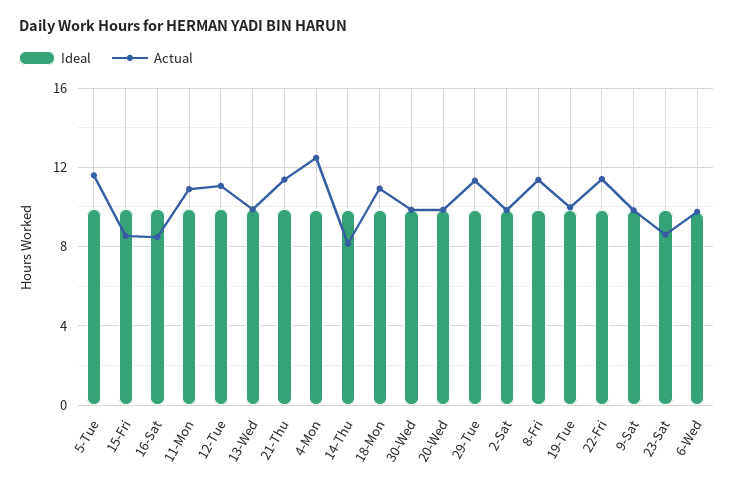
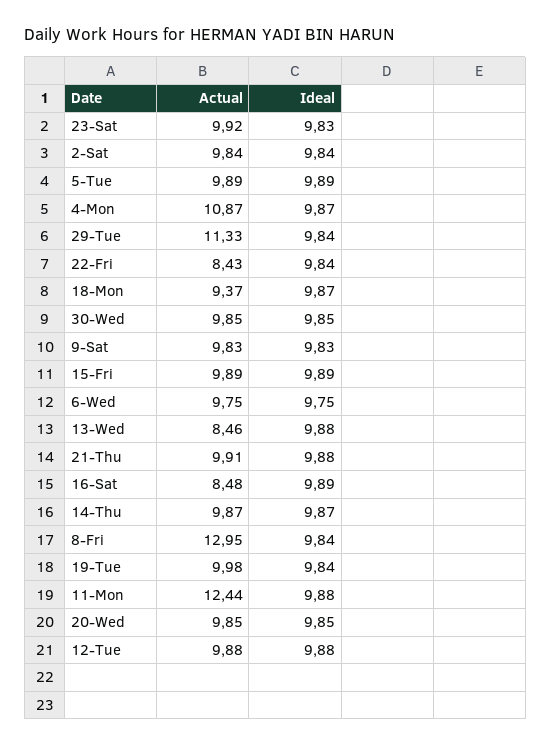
  {
    "Ideal": {
      "5-Tue": 9.89,
      "15-Fri": 9.89,
      "16-Sat": 9.89,
      "11-Mon": 9.88,
      "12-Tue": 9.88,
      "13-Wed": 9.88,
      "21-Thu": 9.88,
      "4-Mon": 9.87,
      "14-Thu": 9.87,
      "18-Mon": 9.87,
      "30-Wed": 9.85,
      "20-Wed": 9.85,
      "29-Tue": 9.84,
      "2-Sat": 9.84,
      "8-Fri": 9.84,
      "19-Tue": 9.84,
      "22-Fri": 9.84,
      "9-Sat": 9.83,
      "23-Sat": 9.83,
      "6-Wed": 9.75
    },
    "Actual": {
-     "5-Tue": 11.5,
+     "5-Tue": 9.89,
-     "15-Fri": 8.5,
+     "15-Fri": 9.89,
      "16-Sat": 8.48,
-     "11-Mon": 11,
+     "11-Mon": 12.44,
-     "12-Tue": 11,
+     "12-Tue": 9.88,
-     "13-Wed": 10,
+     "13-Wed": 8.46,
-     "21-Thu": 11.5,
+     "21-Thu": 9.91,
-     "4-Mon": 12.5,
+     "4-Mon": 10.87,
-     "14-Thu": 8,
+     "14-Thu": 9.87,
-     "18-Mon": 11,
+     "18-Mon": 9.37,
      "30-Wed": 9.85,
      "20-Wed": 9.85,
      "29-Tue": 11.33,
      "2-Sat": 9.84,
-     "8-Fri": 11.5,
+     "8-Fri": 12.95,
      "19-Tue": 9.98,
-     "22-Fri": 11.5,
+     "22-Fri": 8.43,
      "9-Sat": 9.83,
-     "23-Sat": 8.5,
+     "23-Sat": 9.92,
      "6-Wed": 9.75
    }
  }

